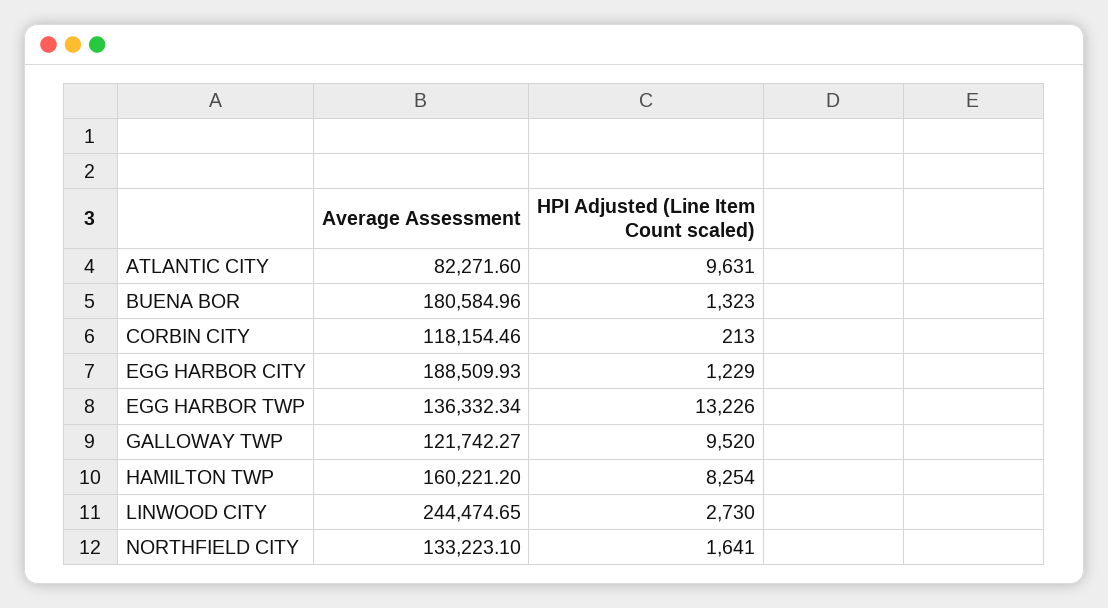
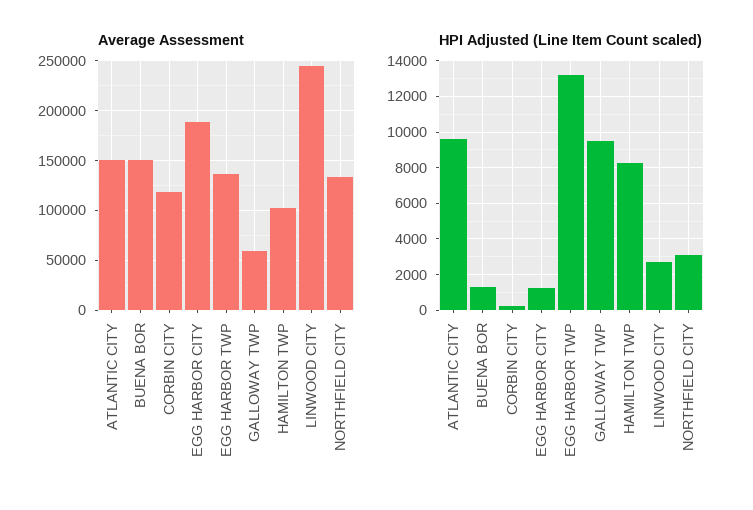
  {
    "Average Assessment": {
-     "ATLANTIC CITY": 82271.6,
+     "ATLANTIC CITY": 150000,
-     "BUENA BOR": 180584.96,
+     "BUENA BOR": 150000,
      "CORBIN CITY": 118154.46,
      "EGG HARBOR CITY": 188509.93,
      "EGG HARBOR TWP": 136332.34,
-     "GALLOWAY TWP": 121742.27,
+     "GALLOWAY TWP": 60000,
-     "HAMILTON TWP": 160221.2,
+     "HAMILTON TWP": 100000,
      "LINWOOD CITY": 244474.65,
      "NORTHFIELD CITY": 133223.1
    },
    "HPI Adjusted (Line Item Count scaled)": {
      "ATLANTIC CITY": 9631,
      "BUENA BOR": 1323,
      "CORBIN CITY": 213,
      "EGG HARBOR CITY": 1229,
      "EGG HARBOR TWP": 13226,
      "GALLOWAY TWP": 9520,
      "HAMILTON TWP": 8254,
      "LINWOOD CITY": 2730,
-     "NORTHFIELD CITY": 1641
+     "NORTHFIELD CITY": 3000
    }
  }

